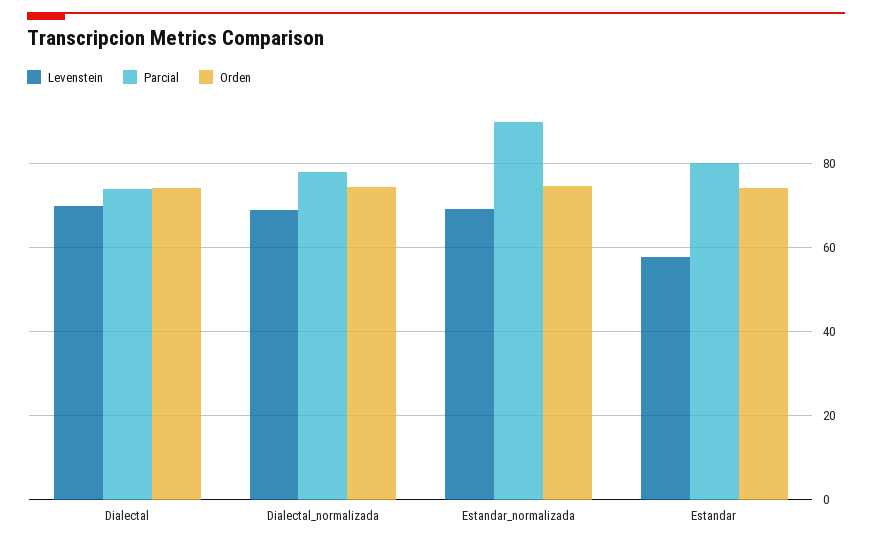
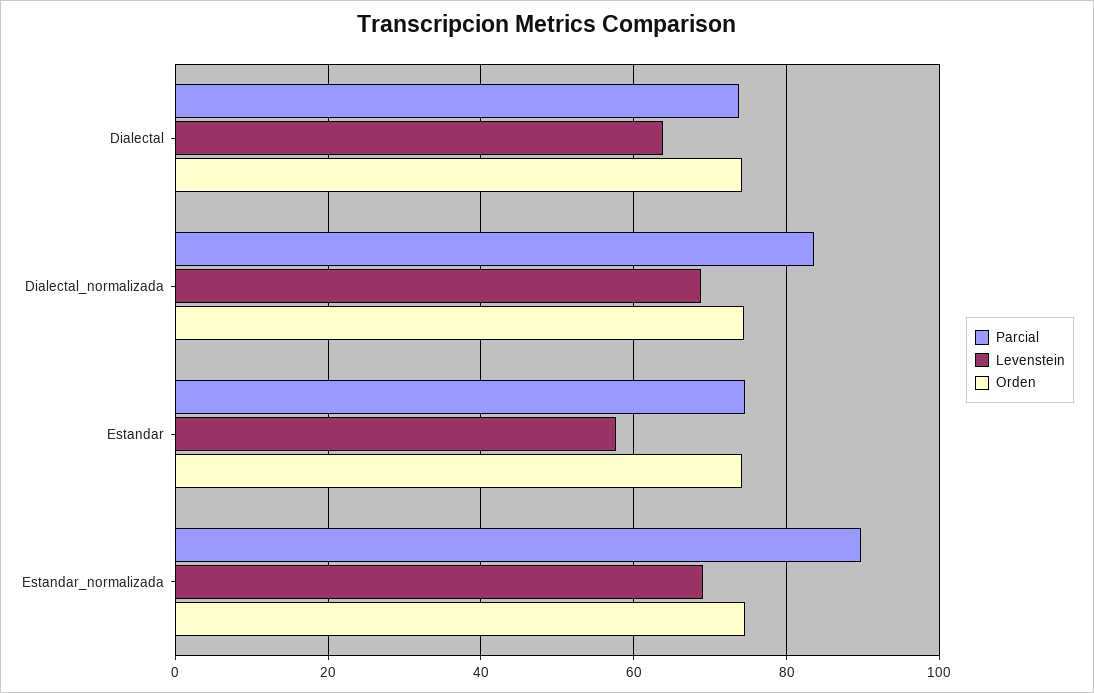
  {
    "Levenstein": {
-     "Dialectal": 70,
+     "Dialectal": 64,
      "Dialectal_normalizada": 68,
      "Estandar_normalizada": 70,
      "Estandar": 58
    },
    "Parcial": {
      "Dialectal": 74,
-     "Dialectal_normalizada": 78,
+     "Dialectal_normalizada": 84,
      "Estandar_normalizada": 90,
-     "Estandar": 80
+     "Estandar": 74
    },
    "Orden": {
      "Dialectal": 74,
      "Dialectal_normalizada": 74,
      "Estandar_normalizada": 74,
      "Estandar": 74
    }
  }

